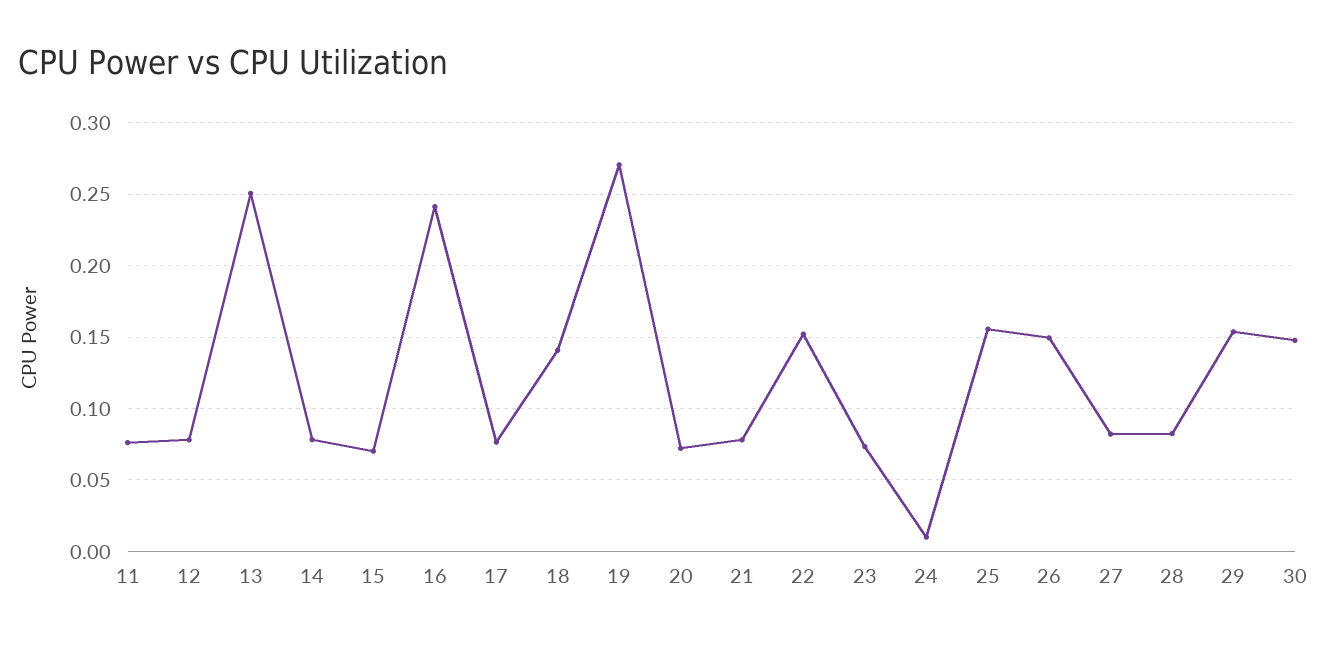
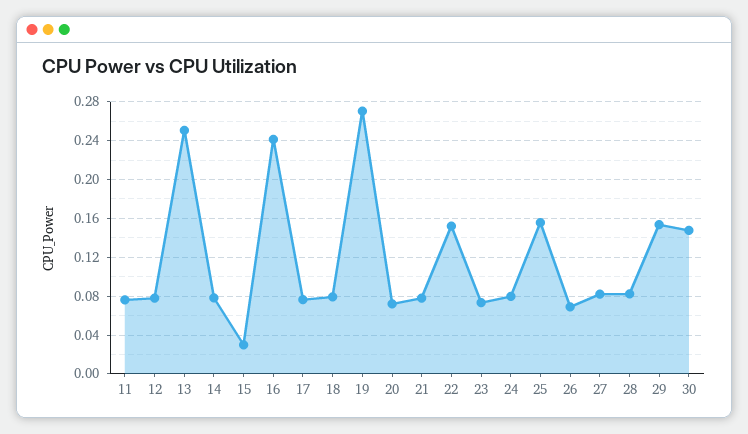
  {
    "11": 0.075,
    "12": 0.08,
    "13": 0.25,
    "14": 0.08,
-   "15": 0.07,
+   "15": 0.03,
    "16": 0.24,
    "17": 0.075,
-   "18": 0.14,
+   "18": 0.08,
    "19": 0.27,
    "20": 0.07,
    "21": 0.08,
    "22": 0.15,
    "23": 0.075,
-   "24": 0.01,
+   "24": 0.08,
    "25": 0.155,
-   "26": 0.15,
+   "26": 0.07,
    "27": 0.08,
    "28": 0.08,
    "29": 0.155,
    "30": 0.15
  }

